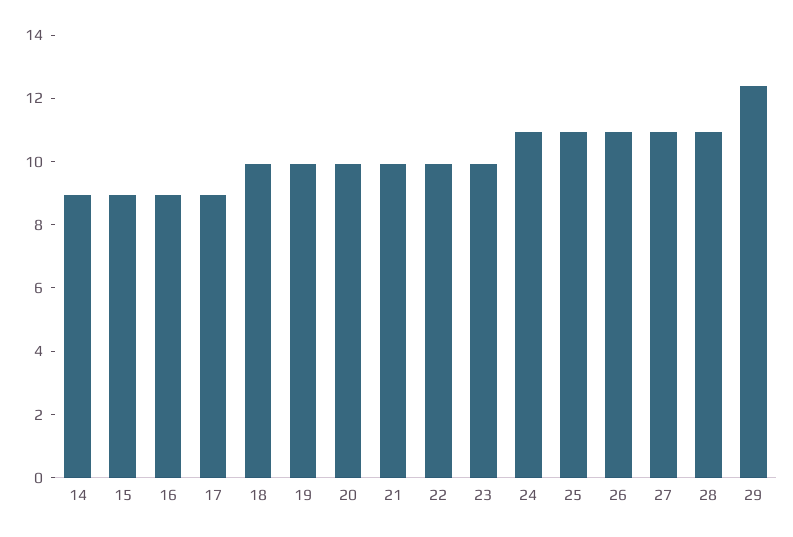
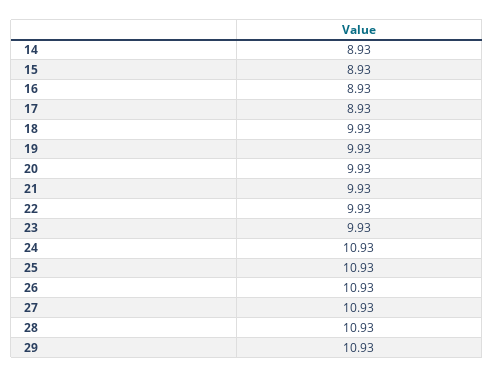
  {
    "14": 8.93,
    "15": 8.93,
    "16": 8.93,
    "17": 8.93,
    "18": 9.93,
    "19": 9.93,
    "20": 9.93,
    "21": 9.93,
    "22": 9.93,
    "23": 9.93,
    "24": 10.93,
    "25": 10.93,
    "26": 10.93,
    "27": 10.93,
    "28": 10.93,
-   "29": 12.5
+   "29": 10.93
  }

